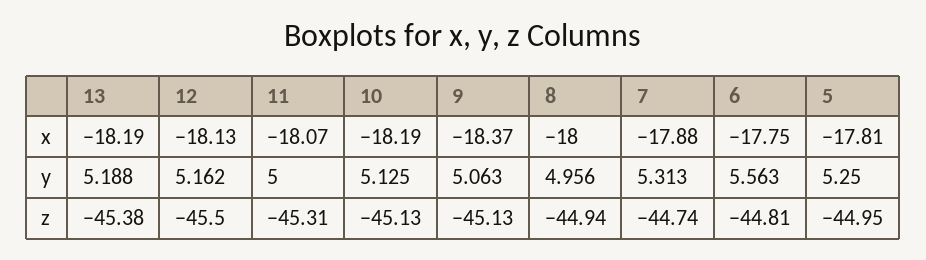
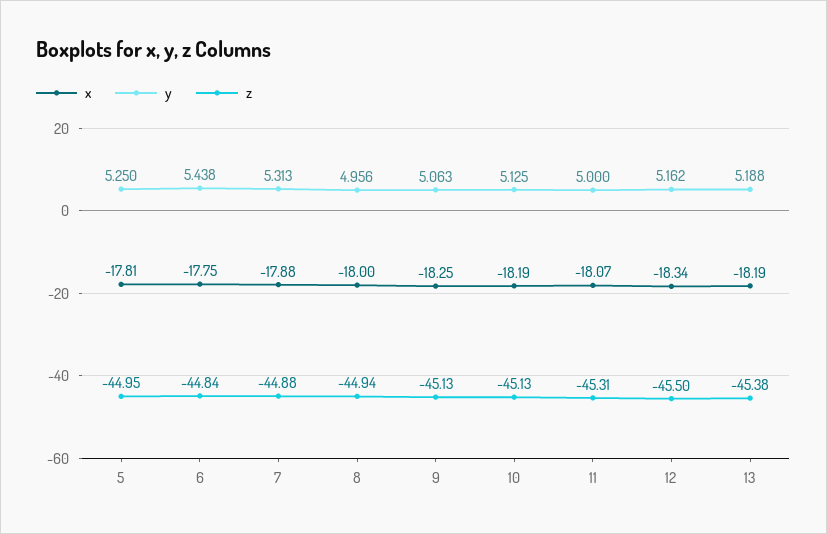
  {
    "x": {
      "13": -18.19,
-     "12": -18.13,
+     "12": -18.34,
      "11": -18.07,
      "10": -18.19,
-     "9": -18.37,
+     "9": -18.25,
      "8": -18,
      "7": -17.88,
      "6": -17.75,
      "5": -17.81
    },
    "y": {
      "13": 5.188,
      "12": 5.162,
      "11": 5,
      "10": 5.125,
      "9": 5.063,
      "8": 4.956,
      "7": 5.313,
-     "6": 5.563,
+     "6": 5.438,
      "5": 5.25
    },
    "z": {
      "13": -45.38,
      "12": -45.5,
      "11": -45.31,
      "10": -45.13,
      "9": -45.13,
      "8": -44.94,
-     "7": -44.74,
+     "7": -44.88,
-     "6": -44.81,
+     "6": -44.84,
      "5": -44.95
    }
  }

